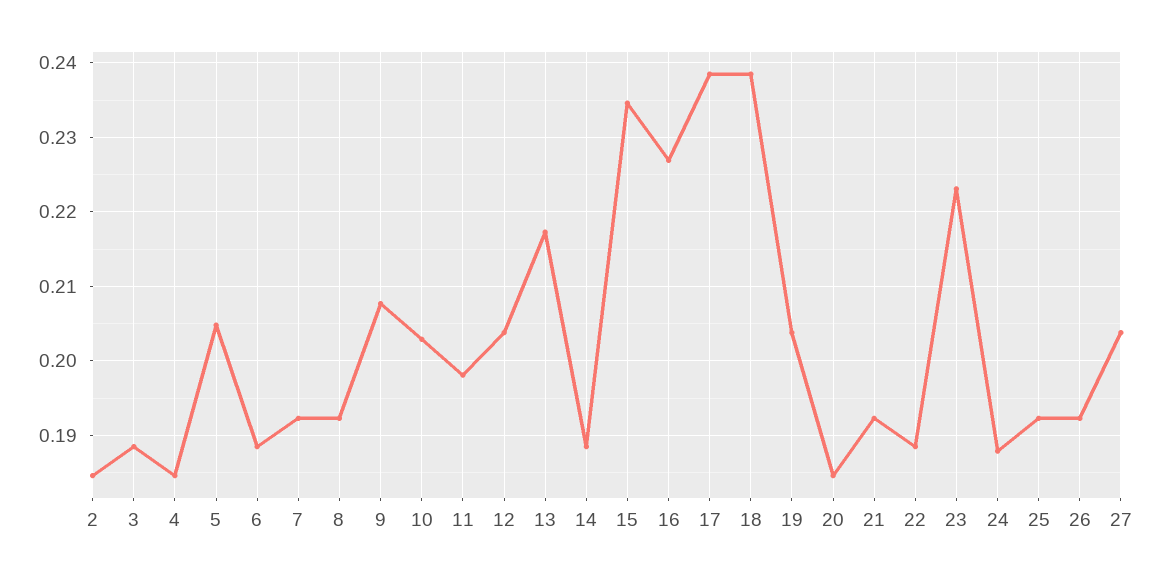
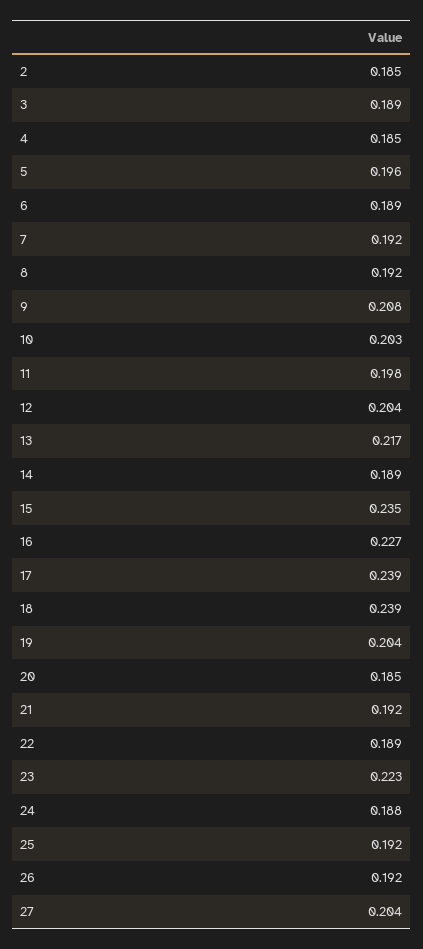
  {
    "2": 0.185,
    "3": 0.189,
    "4": 0.185,
-   "5": 0.205,
+   "5": 0.196,
    "6": 0.189,
    "7": 0.192,
    "8": 0.192,
    "9": 0.208,
    "10": 0.203,
    "11": 0.198,
    "12": 0.204,
    "13": 0.217,
    "14": 0.189,
    "15": 0.235,
    "16": 0.227,
    "17": 0.239,
    "18": 0.239,
    "19": 0.204,
    "20": 0.185,
    "21": 0.192,
    "22": 0.189,
    "23": 0.223,
    "24": 0.188,
    "25": 0.192,
    "26": 0.192,
    "27": 0.204
  }

